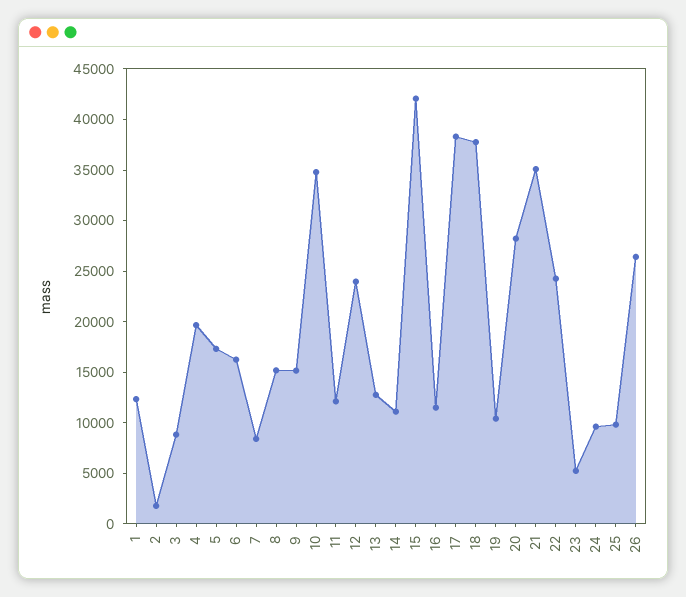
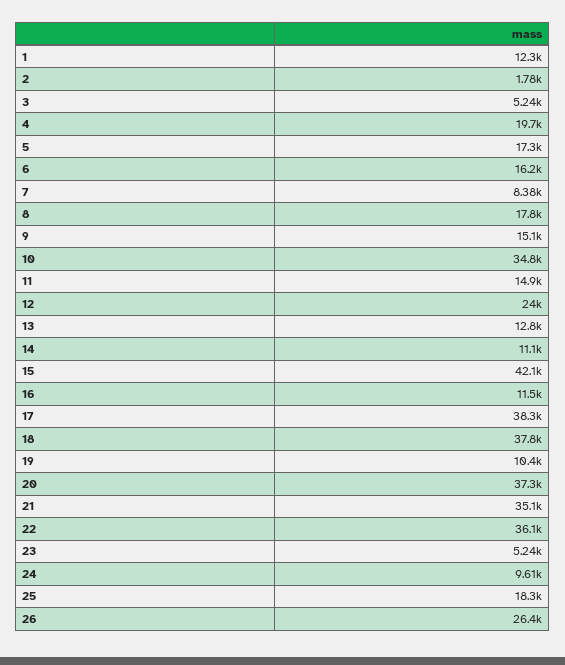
  {
    "1": 12300,
    "2": 1780,
-   "3": 9000,
+   "3": 5240,
    "4": 19700,
    "5": 17300,
    "6": 16200,
    "7": 8380,
-   "8": 15000,
+   "8": 17800,
    "9": 15100,
    "10": 34800,
-   "11": 12000,
+   "11": 14900,
    "12": 24000,
    "13": 12800,
    "14": 11100,
    "15": 42100,
    "16": 11500,
    "17": 38300,
    "18": 37800,
    "19": 10400,
-   "20": 28000,
+   "20": 37300,
    "21": 35100,
-   "22": 24000,
+   "22": 36100,
    "23": 5240,
    "24": 9610,
-   "25": 10000,
+   "25": 18300,
    "26": 26400
  }

